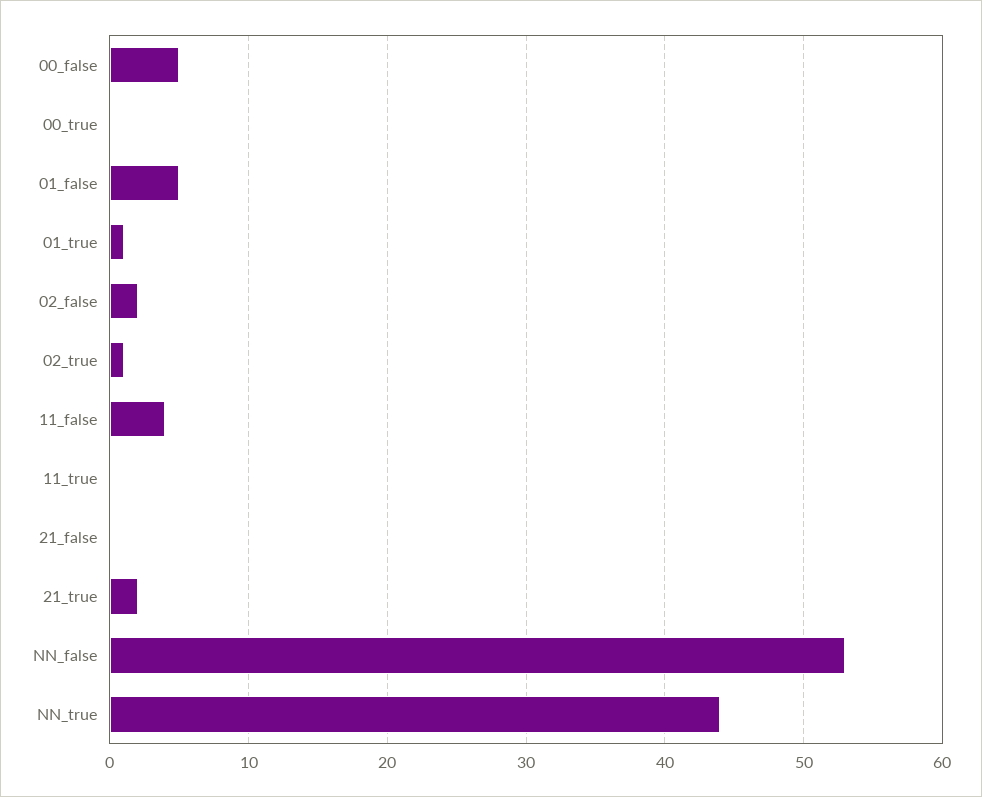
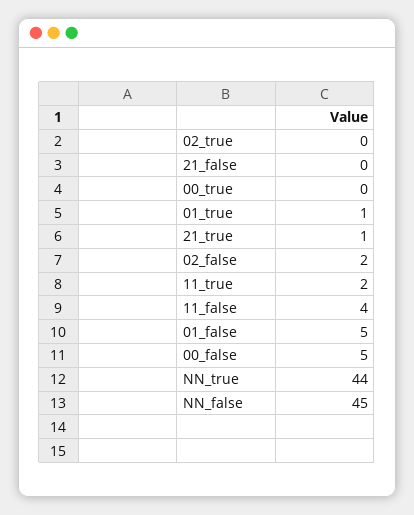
  {
    "00_false": 5,
    "00_true": 0,
    "01_false": 5,
    "01_true": 1,
    "02_false": 2,
-   "02_true": 1,
+   "02_true": 0,
    "11_false": 4,
-   "11_true": 0,
+   "11_true": 2,
    "21_false": 0,
-   "21_true": 2,
+   "21_true": 1,
-   "NN_false": 53,
+   "NN_false": 45,
    "NN_true": 44
  }

